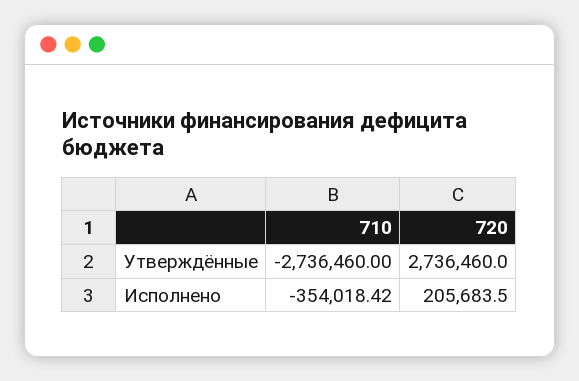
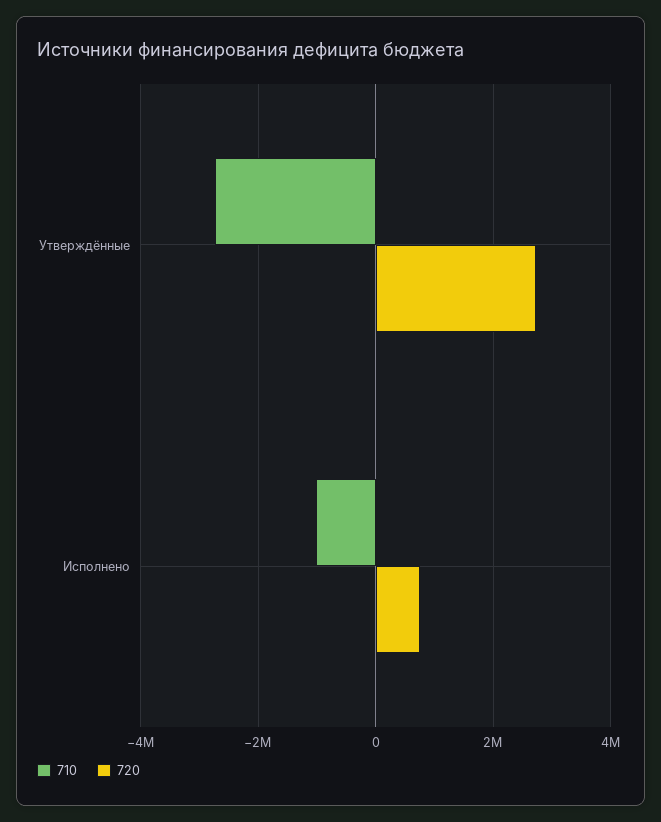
  {
    "710": {
      "Утверждённые": -2736460,
-     "Исполнено": -354018.42
+     "Исполнено": -1000000
    },
    "720": {
      "Утверждённые": 2736460,
-     "Исполнено": 205683.5
+     "Исполнено": 800000
    }
  }

